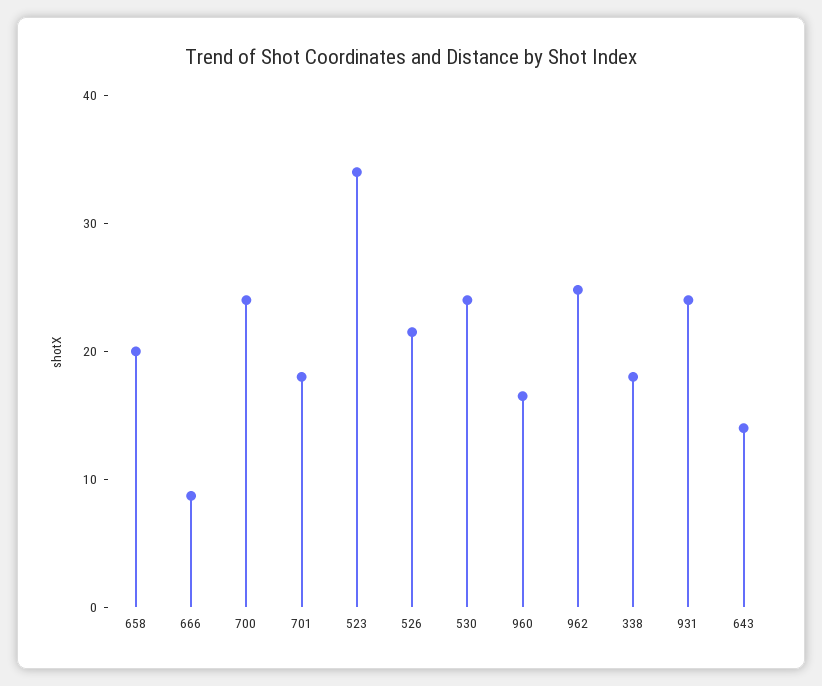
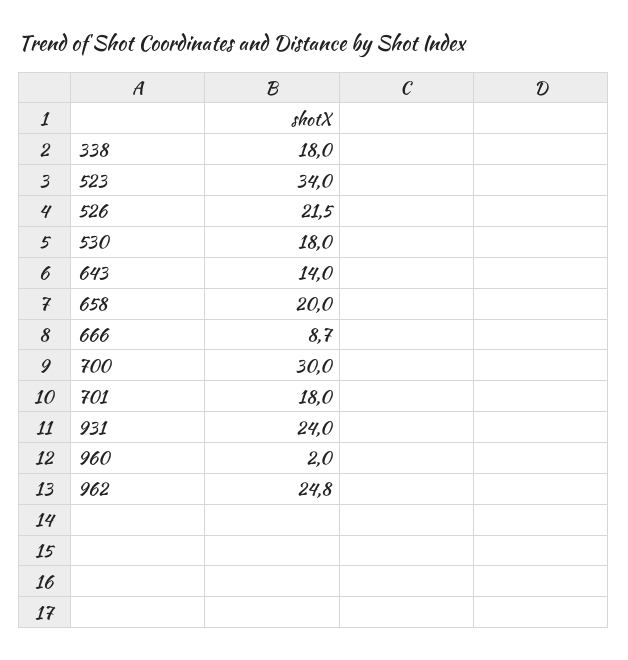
  {
    "658": 20,
    "666": 8.7,
-   "700": 24,
+   "700": 30,
    "701": 18,
    "523": 34,
    "526": 21.5,
-   "530": 24,
+   "530": 18,
-   "960": 16,
+   "960": 2,
    "962": 24.8,
    "338": 18,
    "931": 24,
    "643": 14
  }

